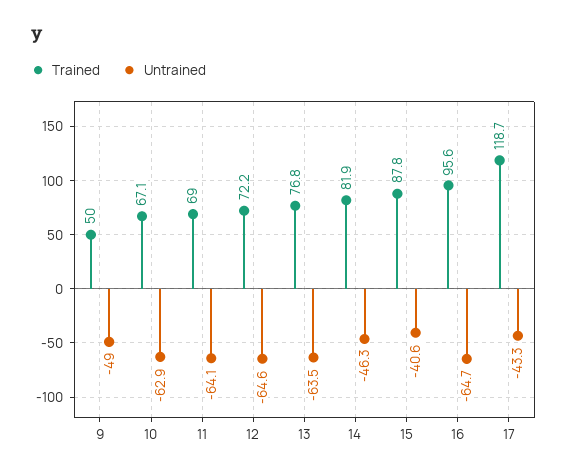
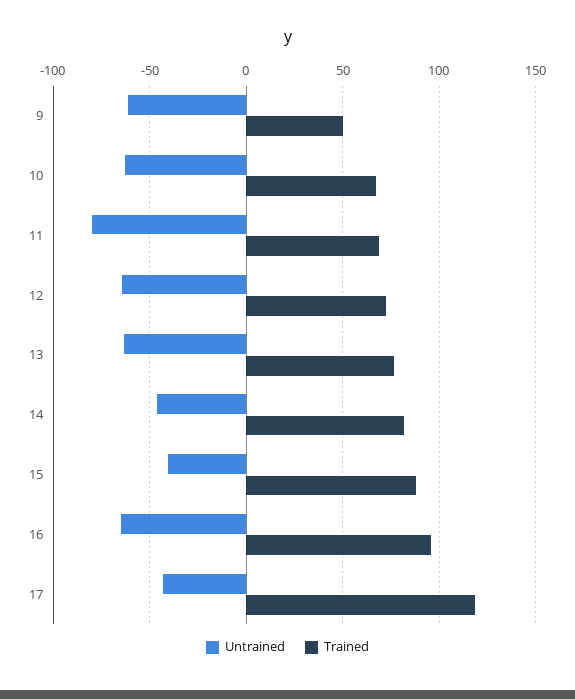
  {
    "Trained": {
      "9": 50,
      "10": 67.1,
      "11": 69,
      "12": 72.2,
      "13": 76.8,
      "14": 81.9,
      "15": 87.8,
      "16": 95.6,
      "17": 118.7
    },
    "Untrained": {
-     "9": -49,
+     "9": -60,
      "10": -62.9,
-     "11": -64.1,
+     "11": -80,
      "12": -64.6,
      "13": -63.5,
      "14": -46.3,
      "15": -40.6,
      "16": -64.7,
      "17": -43.3
    }
  }

